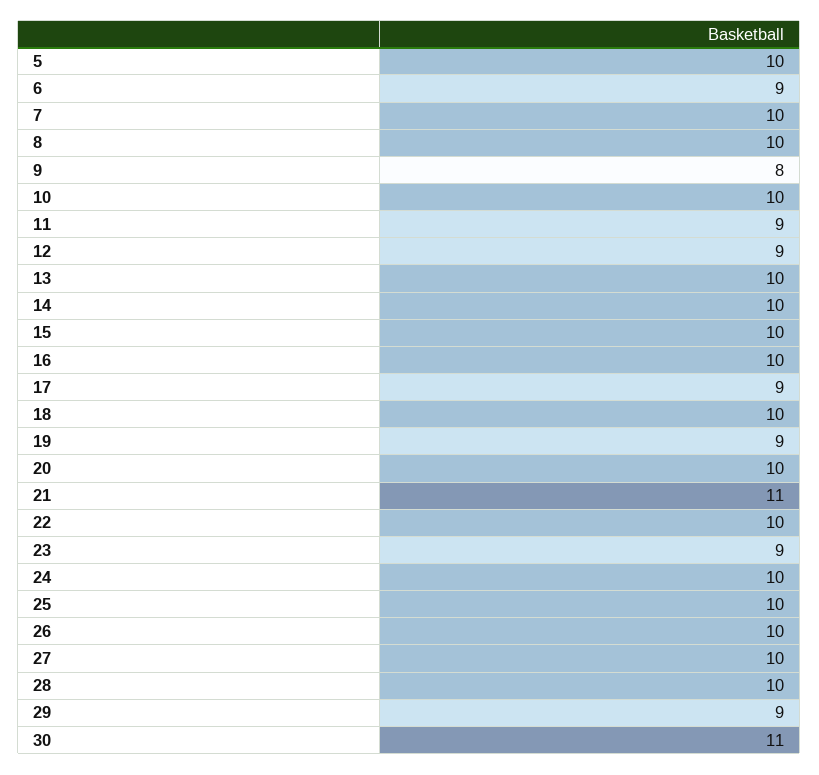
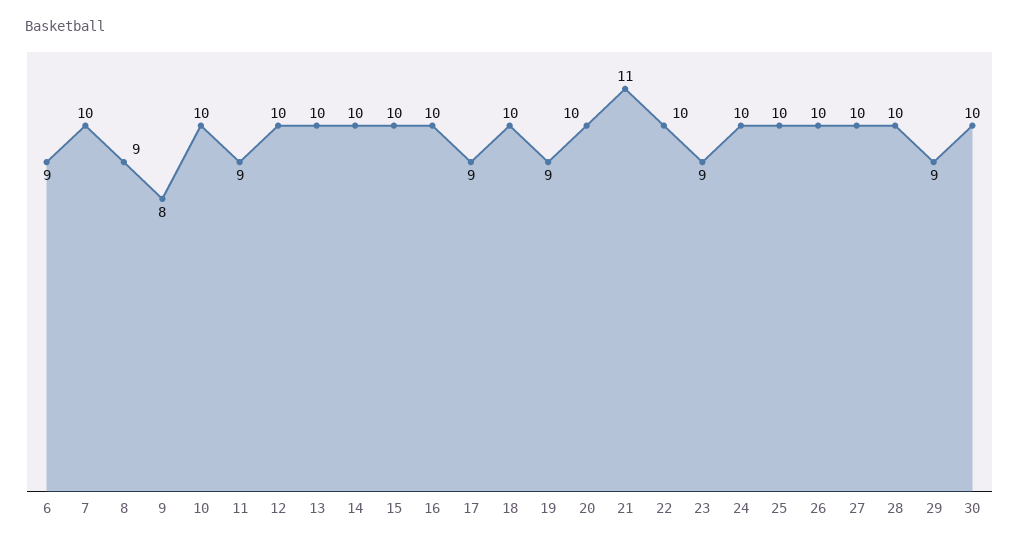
  {
-   "5": 10,
    "6": 9,
    "7": 10,
-   "8": 10,
+   "8": 9,
    "9": 8,
    "10": 10,
    "11": 9,
-   "12": 9,
+   "12": 10,
    "13": 10,
    "14": 10,
    "15": 10,
    "16": 10,
    "17": 9,
    "18": 10,
    "19": 9,
    "20": 10,
    "21": 11,
    "22": 10,
    "23": 9,
    "24": 10,
    "25": 10,
    "26": 10,
    "27": 10,
    "28": 10,
    "29": 9,
-   "30": 11
+   "30": 10
  }

